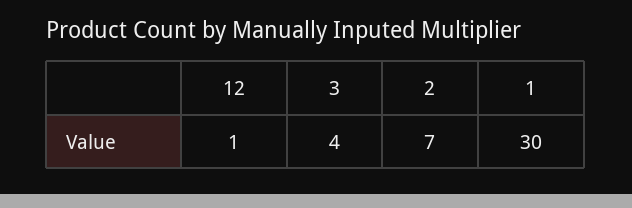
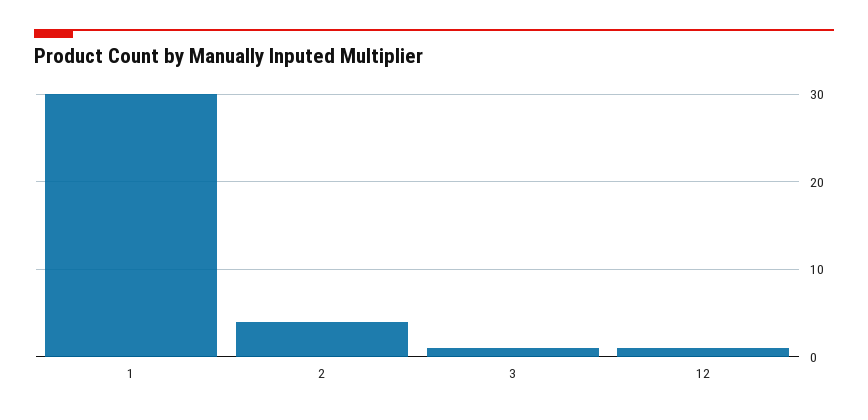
  {
    "12": 1,
-   "3": 4,
+   "3": 1,
-   "2": 7,
+   "2": 4,
    "1": 30
  }

